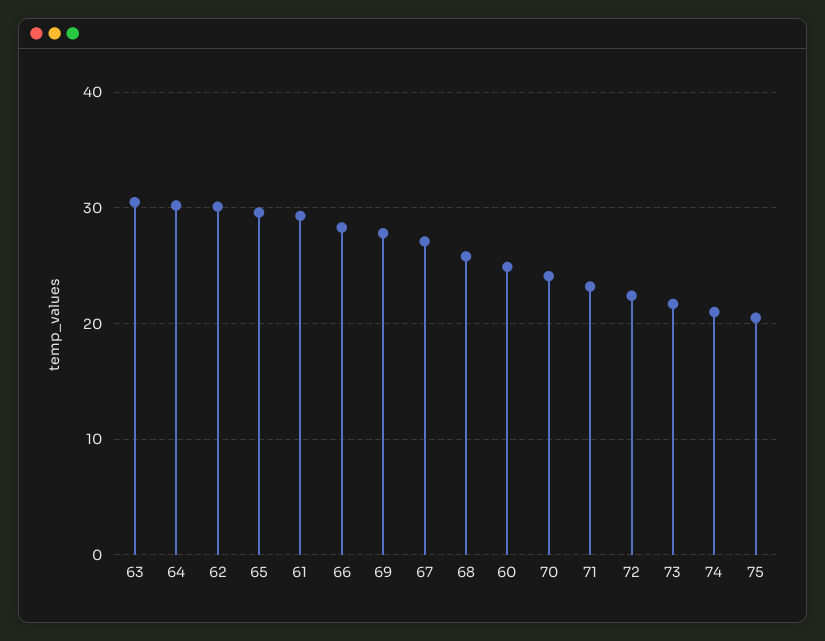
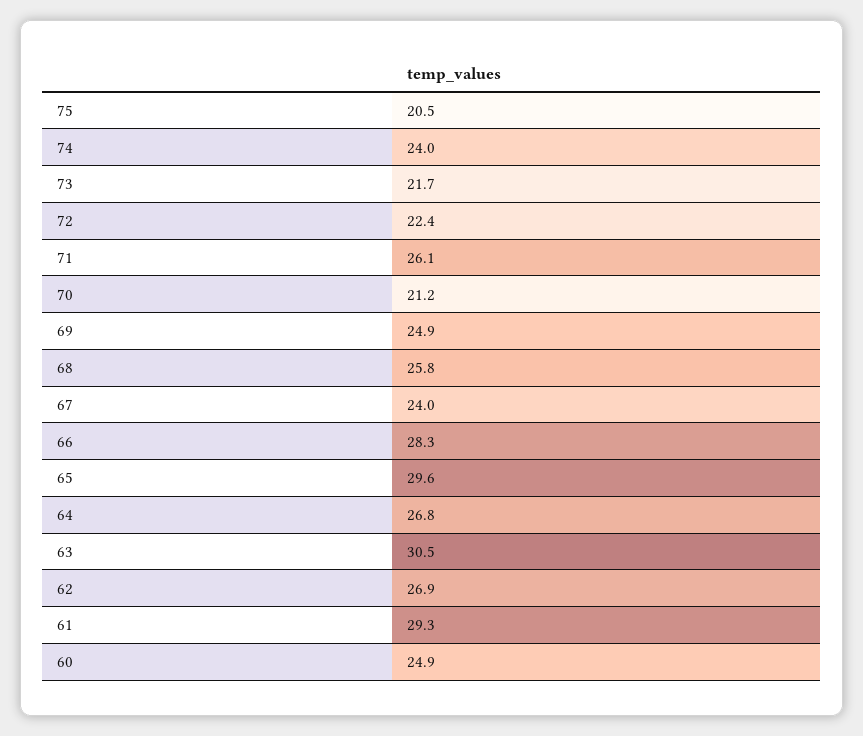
  {
    "63": 30.5,
-   "64": 30,
+   "64": 26.8,
-   "62": 30,
+   "62": 26.9,
    "65": 29.6,
    "61": 29.3,
    "66": 28.3,
-   "69": 28,
+   "69": 24.9,
-   "67": 27,
+   "67": 24,
    "68": 25.8,
    "60": 24.9,
-   "70": 24,
+   "70": 21.2,
-   "71": 23,
+   "71": 26.1,
    "72": 22.4,
    "73": 21.7,
-   "74": 21,
+   "74": 24,
    "75": 20.5
  }

